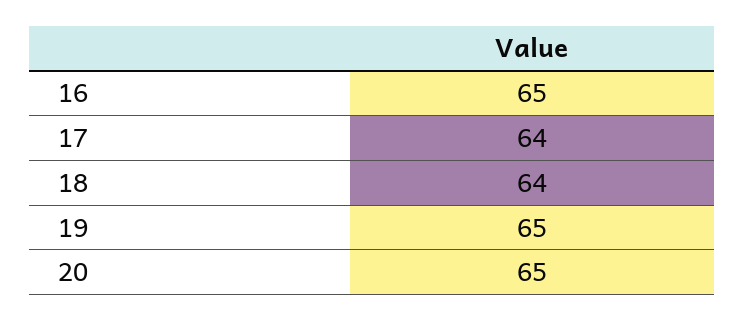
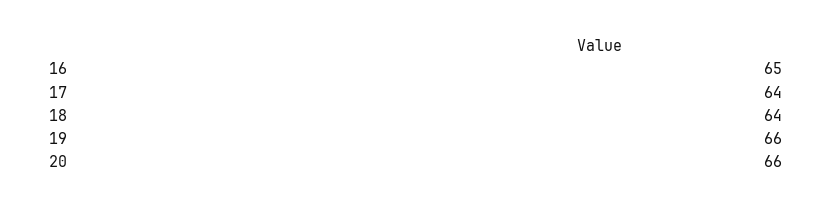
  {
    "16": 65,
    "17": 64,
    "18": 64,
-   "19": 65,
+   "19": 66,
-   "20": 65
+   "20": 66
  }

